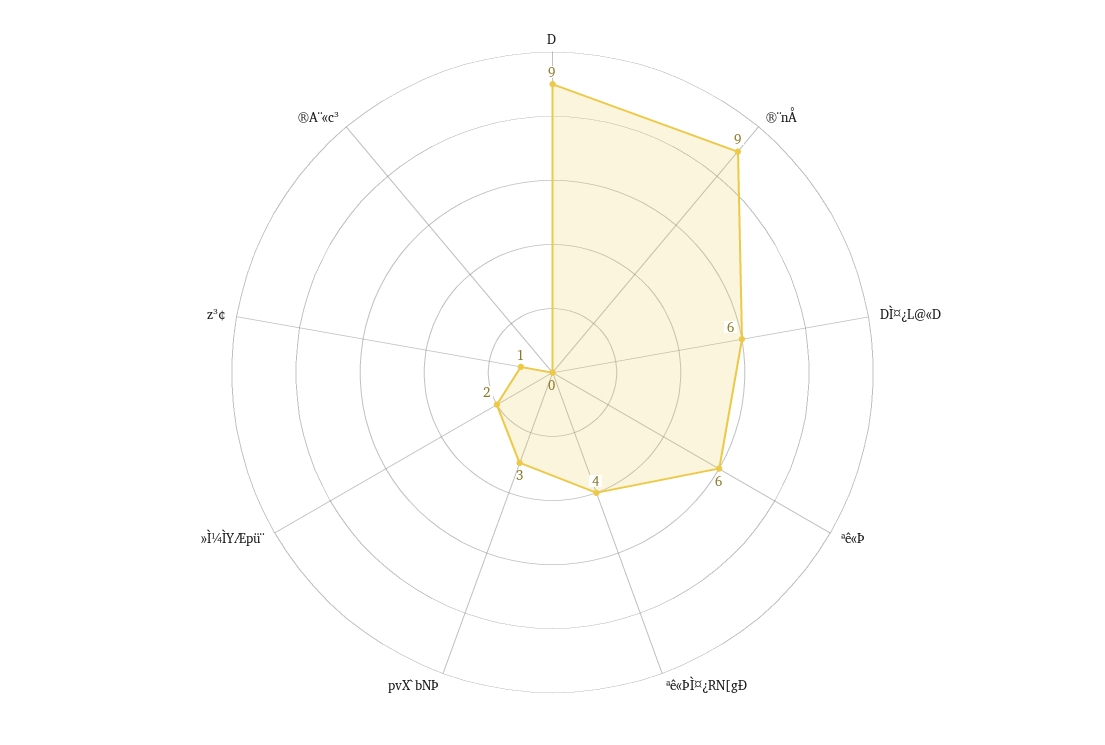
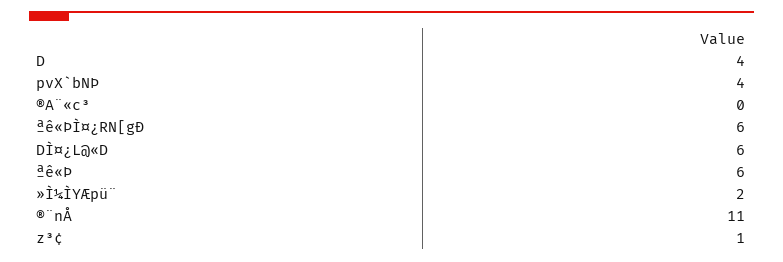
  {
-   "D": 9,
+   "D": 4,
-   "®¨nÅ": 9,
+   "®¨nÅ": 11,
    "DÌ¤¿L@«D": 6,
    "ªê«Þ": 6,
-   "ªê«ÞÌ¤¿RN[gÐ": 4,
+   "ªê«ÞÌ¤¿RN[gÐ": 6,
-   "pvX`bNÞ": 3,
+   "pvX`bNÞ": 4,
    "»Ì¼ÌYÆpü¨": 2,
    "z³¢": 1,
    "®A¨«c³": 0
  }

